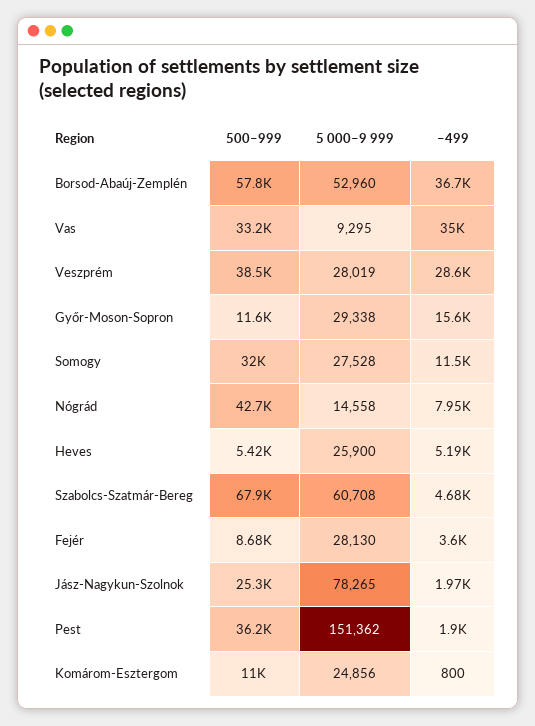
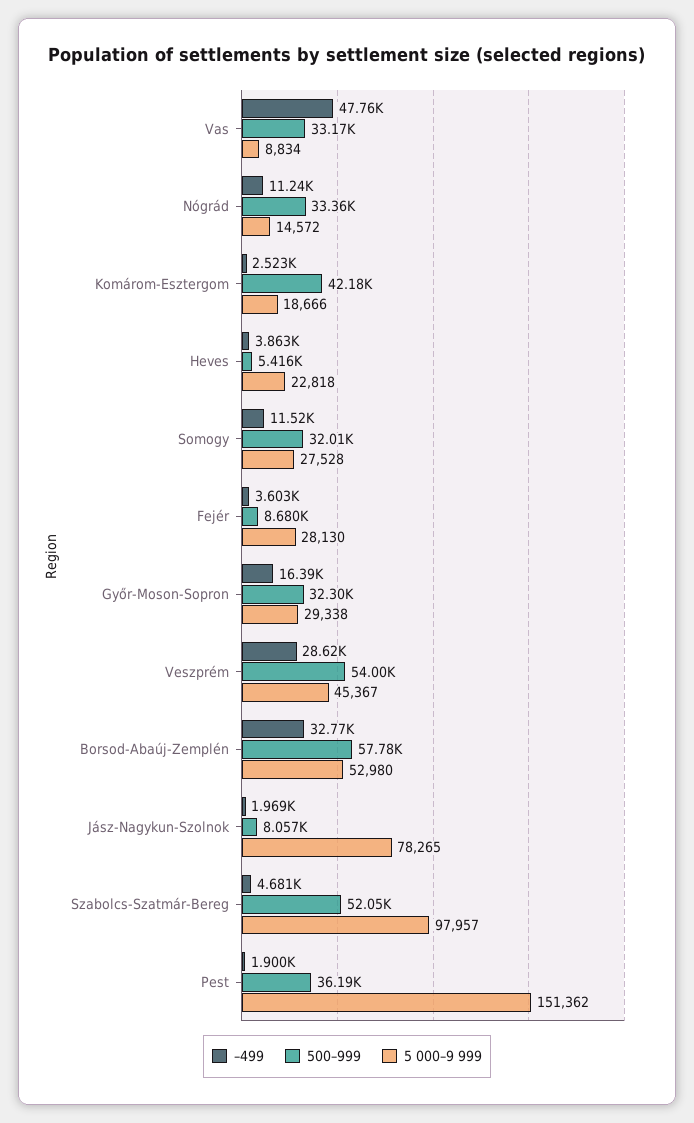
  {
    "500–999": {
      "Borsod-Abaúj-Zemplén": 57780,
      "Vas": 33170,
-     "Veszprém": 38500,
+     "Veszprém": 54000,
-     "Győr-Moson-Sopron": 11600,
+     "Győr-Moson-Sopron": 32300,
      "Somogy": 32010,
-     "Nógrád": 42700,
+     "Nógrád": 33360,
      "Heves": 5416,
-     "Szabolcs-Szatmár-Bereg": 67900,
+     "Szabolcs-Szatmár-Bereg": 52050,
      "Fejér": 8680,
-     "Jász-Nagykun-Szolnok": 25300,
+     "Jász-Nagykun-Szolnok": 8057,
      "Pest": 36190,
-     "Komárom-Esztergom": 11000
+     "Komárom-Esztergom": 42180
    },
    "5 000–9 999": {
-     "Borsod-Abaúj-Zemplén": 52960,
+     "Borsod-Abaúj-Zemplén": 52980,
-     "Vas": 9295,
+     "Vas": 8834,
-     "Veszprém": 28019,
+     "Veszprém": 45367,
      "Győr-Moson-Sopron": 29338,
      "Somogy": 27528,
-     "Nógrád": 14558,
+     "Nógrád": 14572,
-     "Heves": 25900,
+     "Heves": 22818,
-     "Szabolcs-Szatmár-Bereg": 60708,
+     "Szabolcs-Szatmár-Bereg": 97957,
      "Fejér": 28130,
      "Jász-Nagykun-Szolnok": 78265,
      "Pest": 151362,
-     "Komárom-Esztergom": 24856
+     "Komárom-Esztergom": 18666
    },
    "–499": {
-     "Borsod-Abaúj-Zemplén": 36700,
+     "Borsod-Abaúj-Zemplén": 32770,
-     "Vas": 35000,
+     "Vas": 47760,
      "Veszprém": 28620,
-     "Győr-Moson-Sopron": 15600,
+     "Győr-Moson-Sopron": 16390,
      "Somogy": 11520,
-     "Nógrád": 7950,
+     "Nógrád": 11240,
-     "Heves": 5190,
+     "Heves": 3863,
      "Szabolcs-Szatmár-Bereg": 4681,
      "Fejér": 3603,
      "Jász-Nagykun-Szolnok": 1969,
      "Pest": 1900,
-     "Komárom-Esztergom": 800
+     "Komárom-Esztergom": 2523
    }
  }

